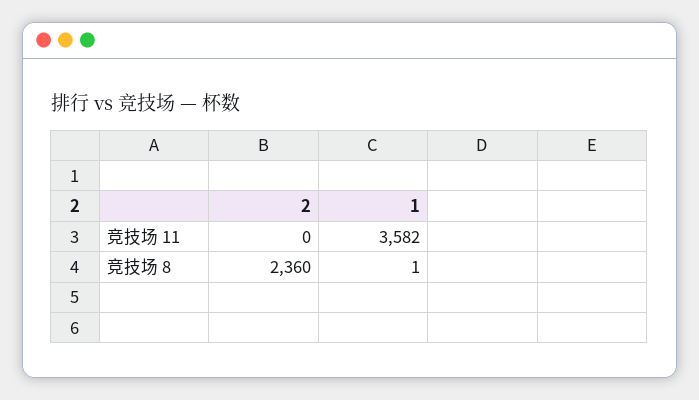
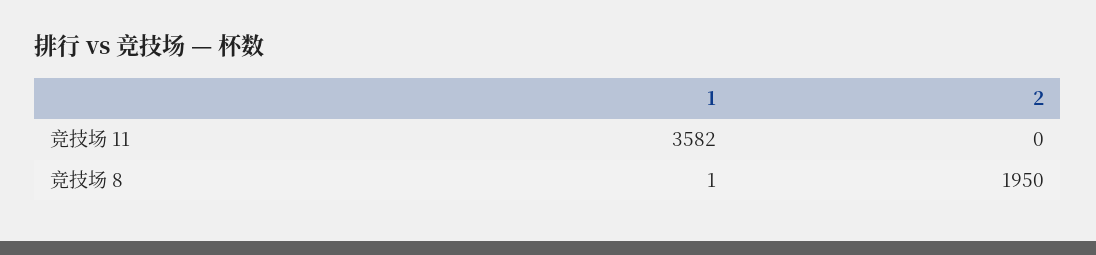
  {
    "2": {
      "竞技场 11": 0,
-     "竞技场 8": 2360
+     "竞技场 8": 1950
    },
    "1": {
      "竞技场 11": 3582,
      "竞技场 8": 1
    }
  }

